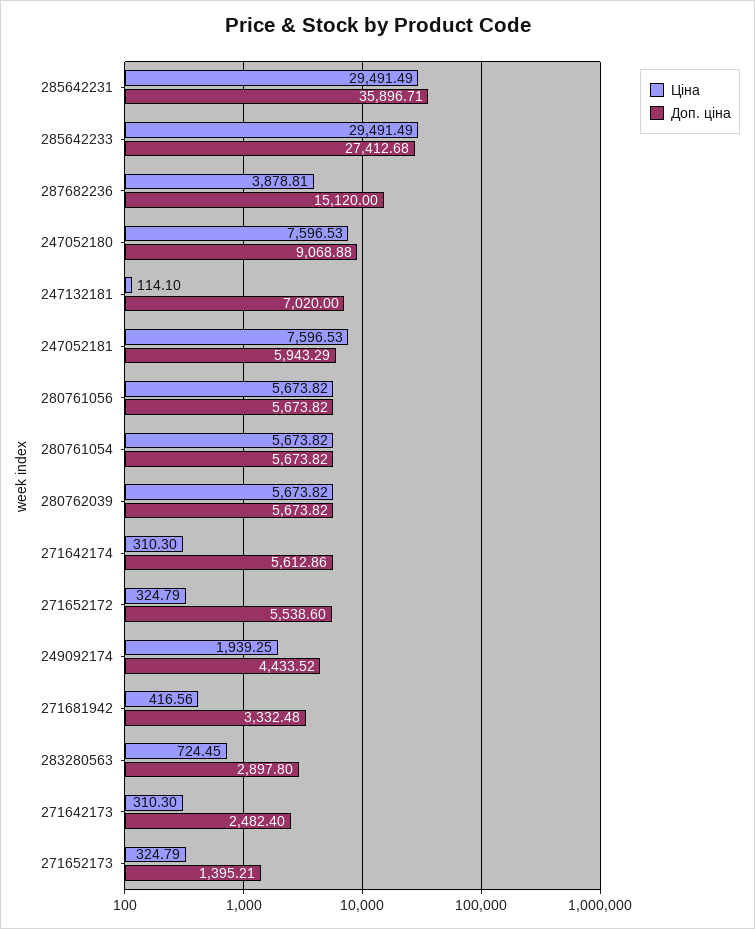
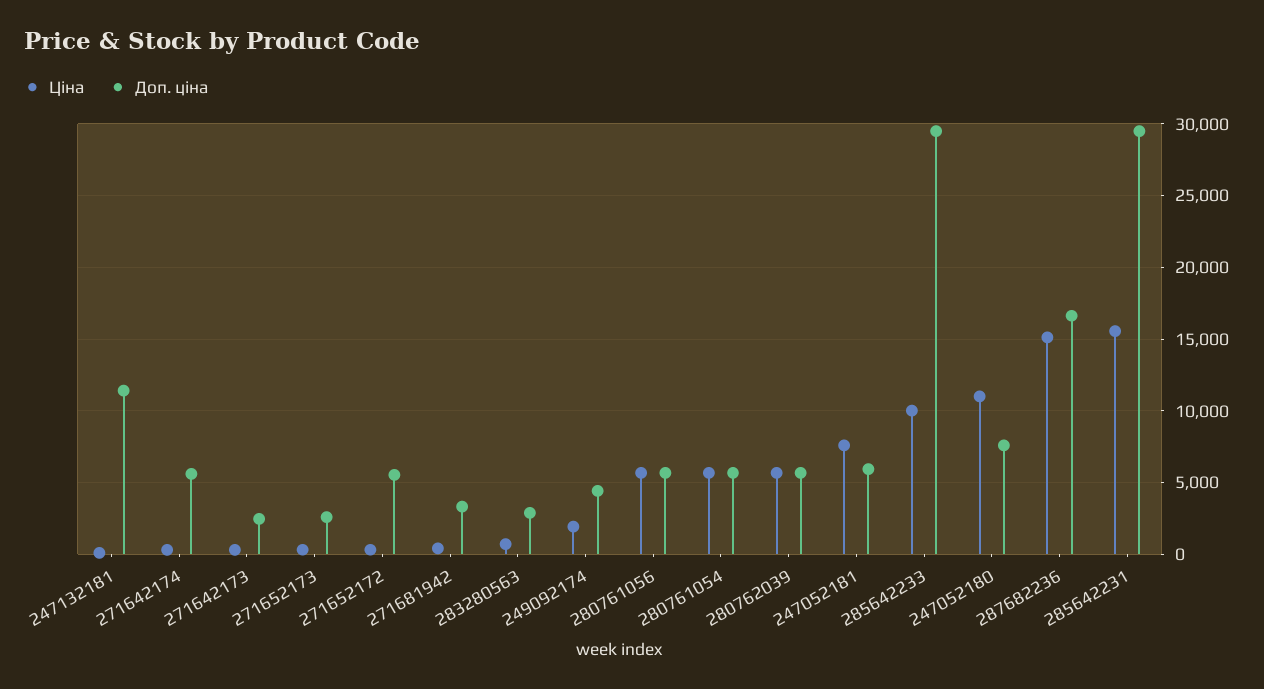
  {
    "Ціна": {
-     "285642231": 29491.49,
+     "285642231": 15500,
-     "285642233": 29491.49,
+     "285642233": 10000,
-     "287682236": 3878.81,
+     "287682236": 15000,
-     "247052180": 7596.53,
+     "247052180": 11000,
      "247132181": 114.1,
      "247052181": 7596.53,
      "280761056": 5673.82,
      "280761054": 5673.82,
      "280762039": 5673.82,
      "271642174": 310.3,
      "271652172": 324.79,
      "249092174": 1939.25,
      "271681942": 416.56,
      "283280563": 724.45,
      "271642173": 310.3,
      "271652173": 324.79
    },
    "Доп. ціна": {
-     "285642231": 35896.71,
+     "285642231": 29500,
-     "285642233": 27412.68,
+     "285642233": 29500,
-     "287682236": 15120,
+     "287682236": 16500,
-     "247052180": 9068.88,
+     "247052180": 7500,
-     "247132181": 7020,
+     "247132181": 11500,
      "247052181": 5943.29,
      "280761056": 5673.82,
      "280761054": 5673.82,
      "280762039": 5673.82,
      "271642174": 5612.86,
      "271652172": 5538.6,
      "249092174": 4433.52,
      "271681942": 3332.48,
      "283280563": 2897.8,
      "271642173": 2482.4,
-     "271652173": 1395.21
+     "271652173": 2500
    }
  }

